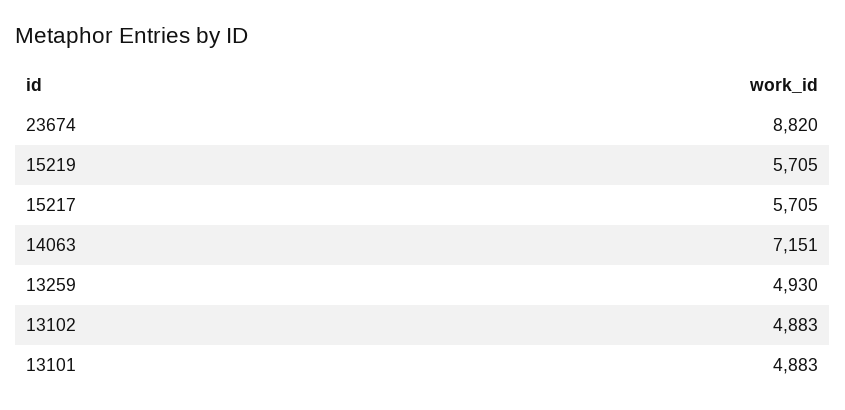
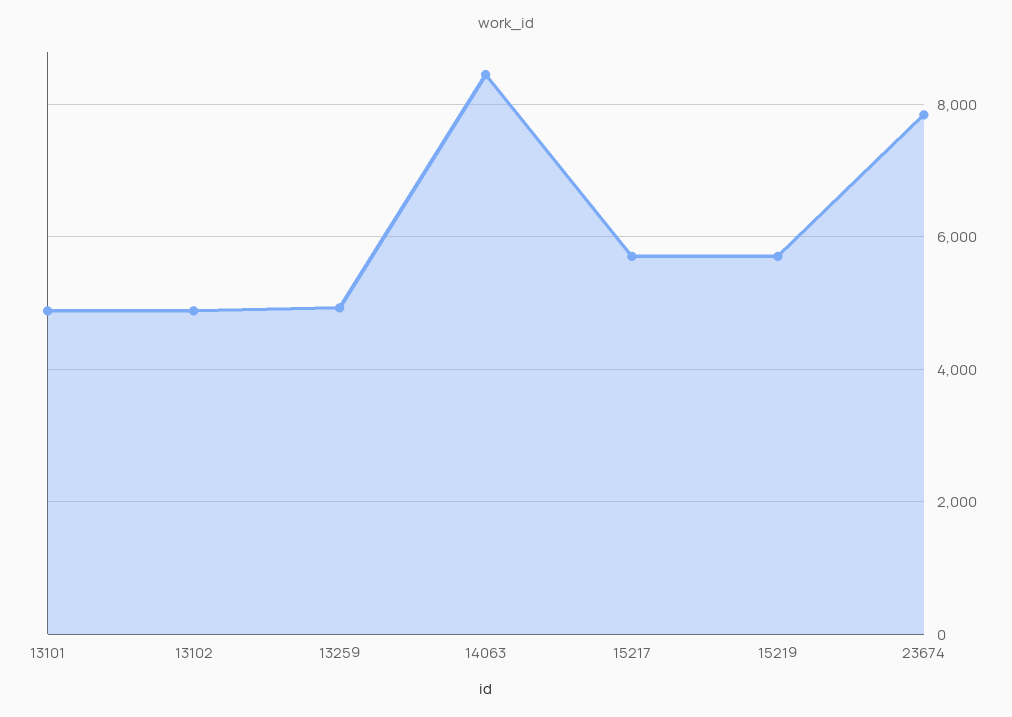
  {
-   "23674": 8820,
+   "23674": 7800,
    "15219": 5705,
    "15217": 5705,
-   "14063": 7151,
+   "14063": 8400,
    "13259": 4930,
    "13102": 4883,
    "13101": 4883
  }

